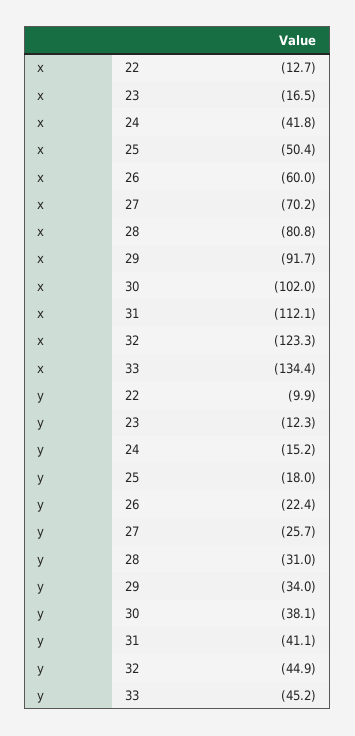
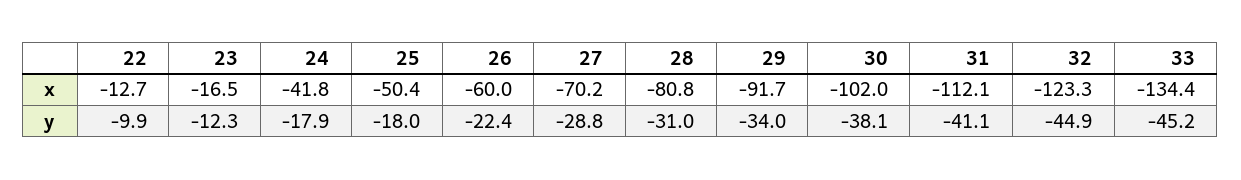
  {
    "x": {
      "22": -12.7,
      "23": -16.5,
      "24": -41.8,
      "25": -50.4,
      "26": -60,
      "27": -70.2,
      "28": -80.8,
      "29": -91.7,
      "30": -102,
      "31": -112.1,
      "32": -123.3,
      "33": -134.4
    },
    "y": {
      "22": -9.9,
      "23": -12.3,
-     "24": -15.2,
+     "24": -17.9,
      "25": -18,
      "26": -22.4,
-     "27": -25.7,
+     "27": -28.8,
      "28": -31,
      "29": -34,
      "30": -38.1,
      "31": -41.1,
      "32": -44.9,
      "33": -45.2
    }
  }

